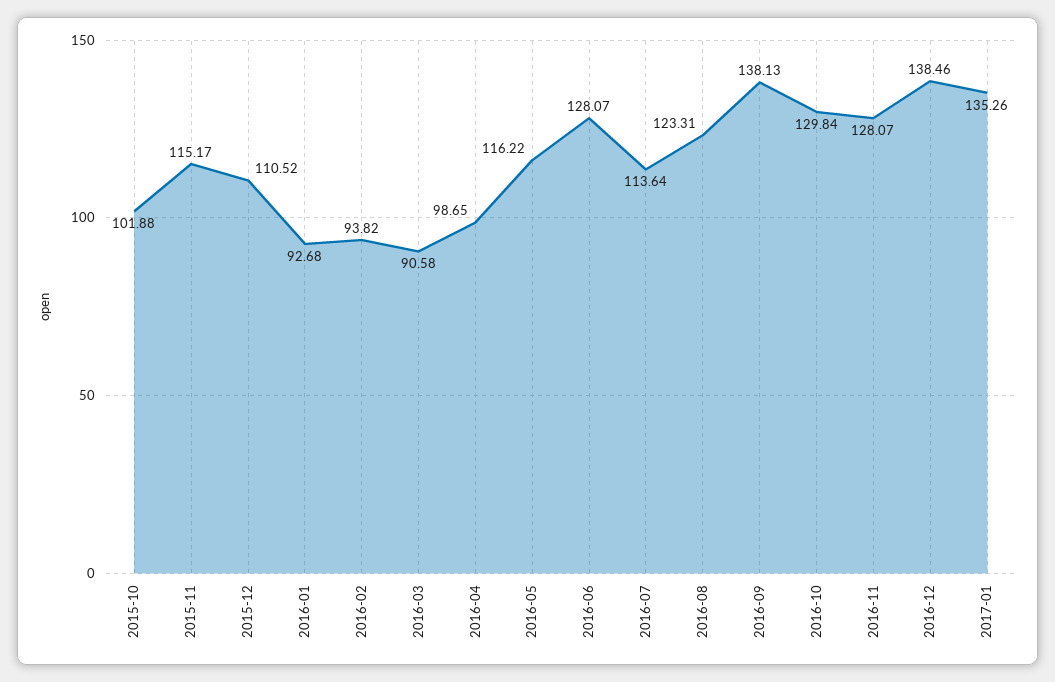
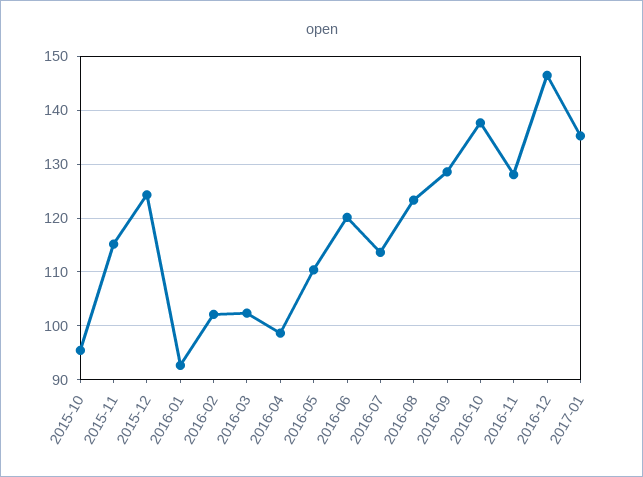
  {
-   "2015-10": 101.88,
+   "2015-10": 96,
    "2015-11": 115.17,
-   "2015-12": 110.52,
+   "2015-12": 124,
    "2016-01": 92.68,
-   "2016-02": 93.82,
+   "2016-02": 102,
-   "2016-03": 90.58,
+   "2016-03": 102,
    "2016-04": 98.65,
-   "2016-05": 116.22,
+   "2016-05": 110,
-   "2016-06": 128.07,
+   "2016-06": 120,
    "2016-07": 113.64,
    "2016-08": 123.31,
-   "2016-09": 138.13,
+   "2016-09": 128,
-   "2016-10": 129.84,
+   "2016-10": 138,
    "2016-11": 128.07,
-   "2016-12": 138.46,
+   "2016-12": 146,
    "2017-01": 135.26
  }

